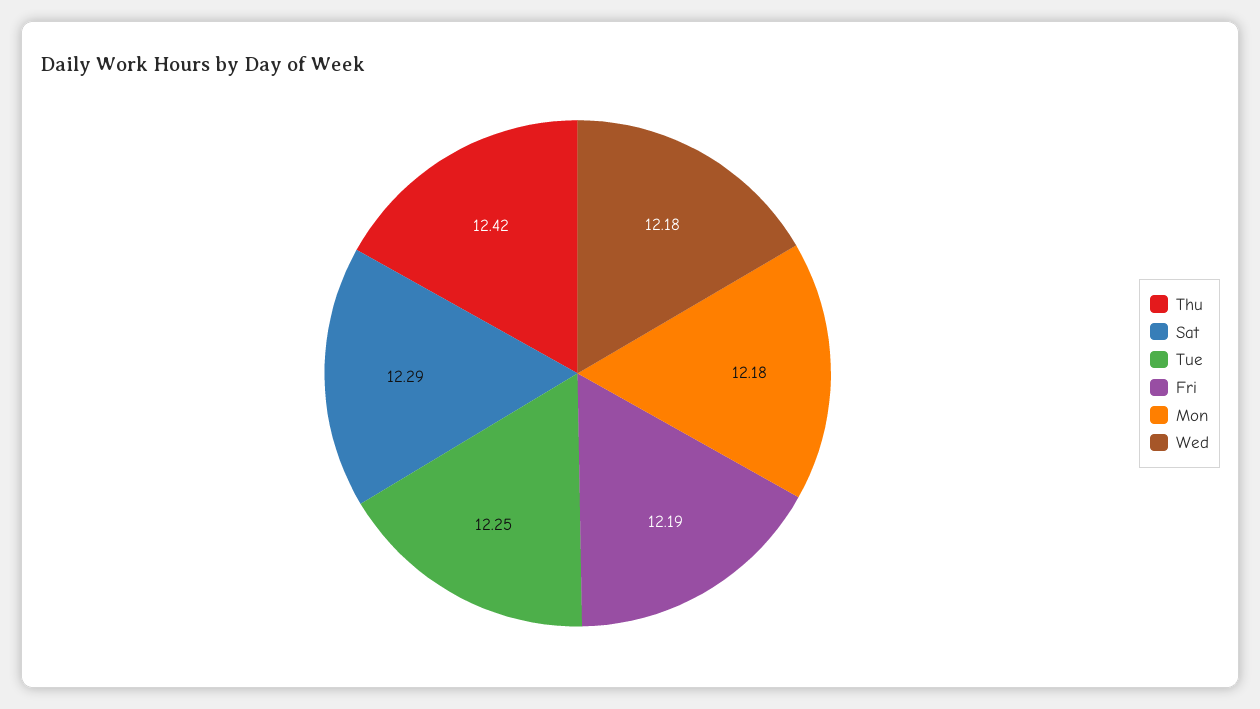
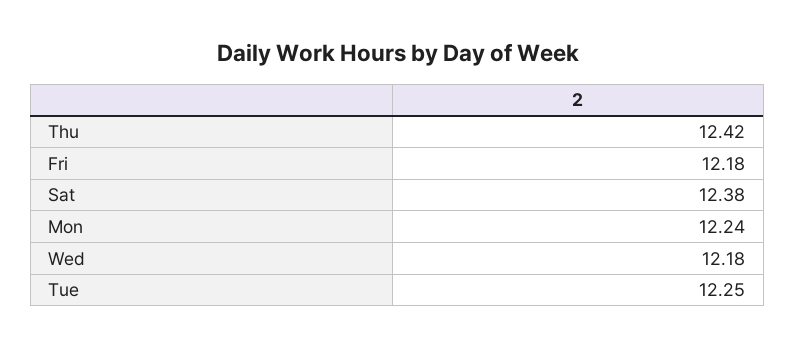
  {
    "Thu": 12.42,
-   "Sat": 12.29,
+   "Sat": 12.38,
    "Tue": 12.25,
-   "Fri": 12.19,
+   "Fri": 12.18,
-   "Mon": 12.18,
+   "Mon": 12.24,
    "Wed": 12.18
  }

